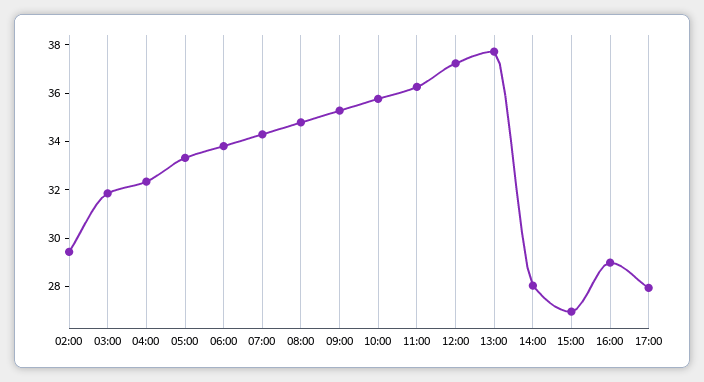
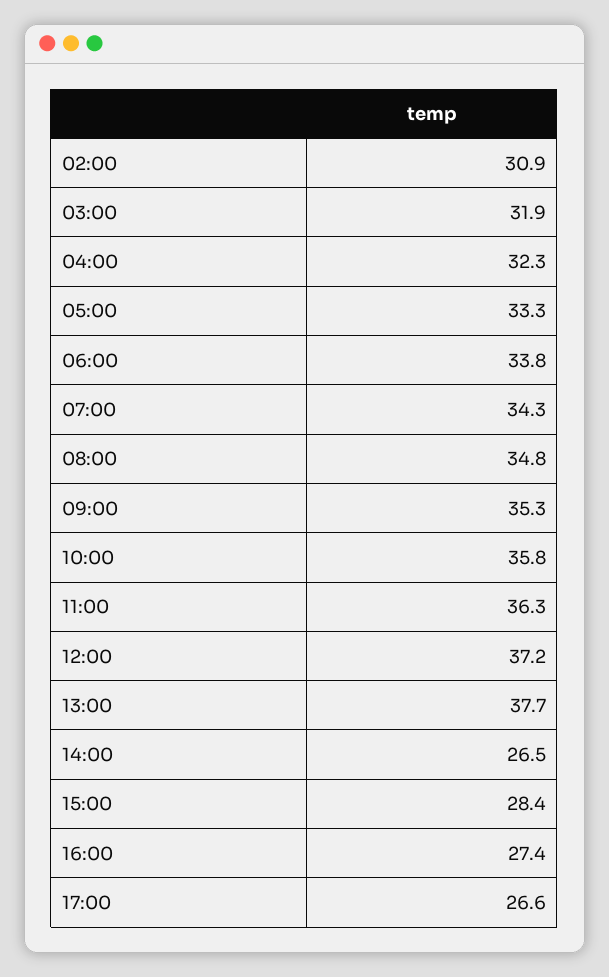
  {
-   "02:00": 29.5,
+   "02:00": 30.9,
    "03:00": 31.9,
    "04:00": 32.3,
    "05:00": 33.3,
    "06:00": 33.8,
    "07:00": 34.3,
    "08:00": 34.8,
    "09:00": 35.3,
    "10:00": 35.8,
    "11:00": 36.3,
    "12:00": 37.2,
    "13:00": 37.7,
-   "14:00": 28,
+   "14:00": 26.5,
-   "15:00": 27,
+   "15:00": 28.4,
-   "16:00": 29,
+   "16:00": 27.4,
-   "17:00": 28
+   "17:00": 26.6
  }

